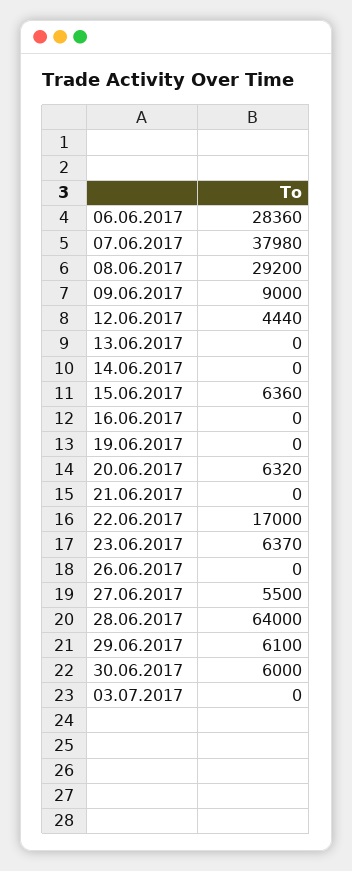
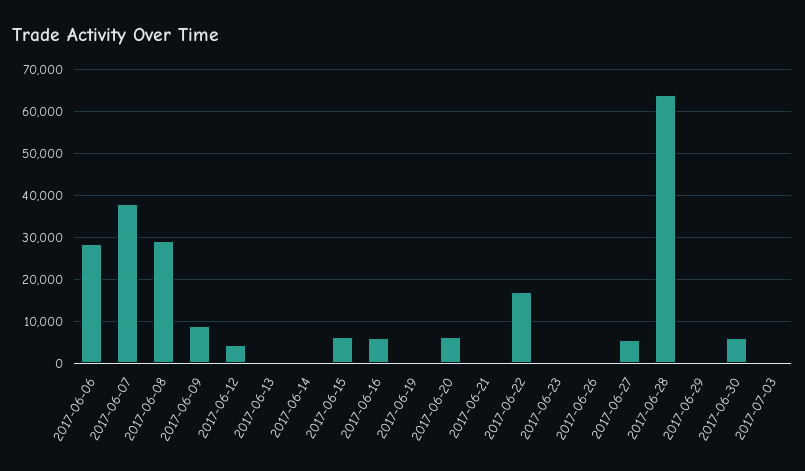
  {
    "06.06.2017": 28360,
    "07.06.2017": 37980,
    "08.06.2017": 29200,
    "09.06.2017": 9000,
    "12.06.2017": 4440,
    "13.06.2017": 0,
    "14.06.2017": 0,
    "15.06.2017": 6360,
-   "16.06.2017": 0,
+   "16.06.2017": 6000,
    "19.06.2017": 0,
    "20.06.2017": 6320,
    "21.06.2017": 0,
    "22.06.2017": 17000,
-   "23.06.2017": 6370,
+   "23.06.2017": 0,
    "26.06.2017": 0,
    "27.06.2017": 5500,
    "28.06.2017": 64000,
-   "29.06.2017": 6100,
+   "29.06.2017": 0,
    "30.06.2017": 6000,
    "03.07.2017": 0
  }

